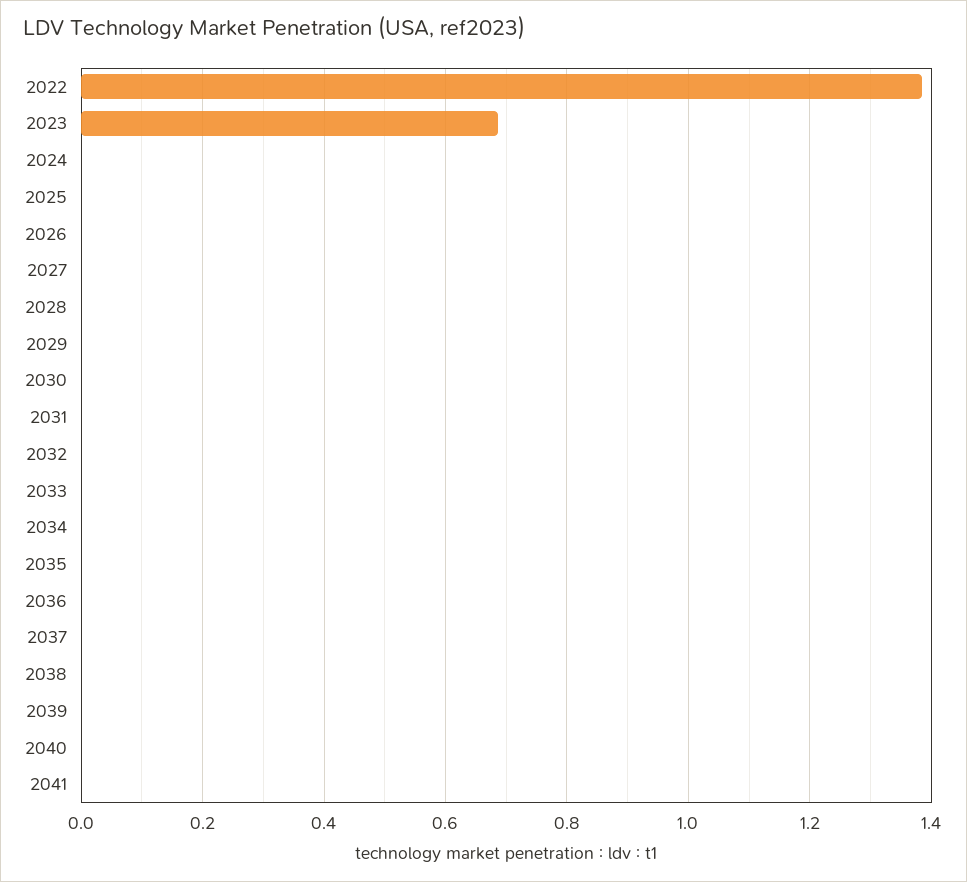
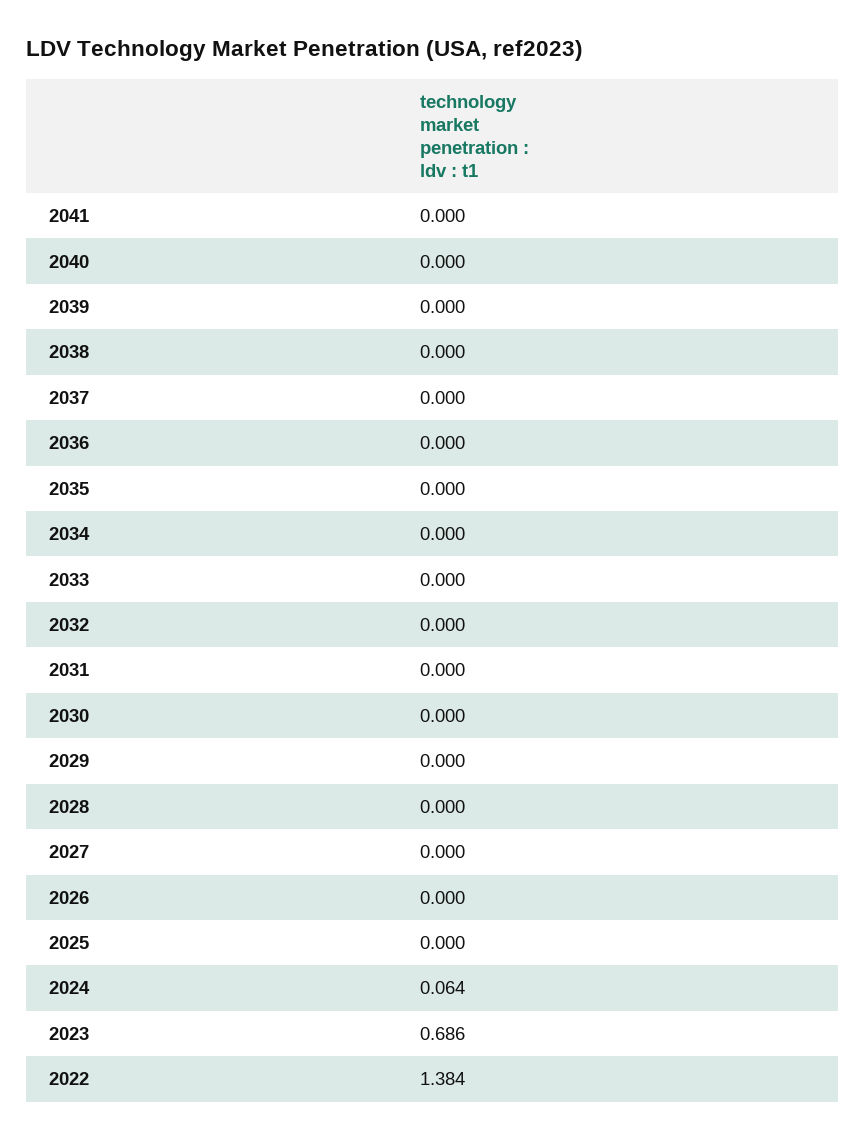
  {
    "2022": 1.384,
    "2023": 0.686,
-   "2024": 0,
+   "2024": 0.064,
    "2025": 0,
    "2026": 0,
    "2027": 0,
    "2028": 0,
    "2029": 0,
    "2030": 0,
    "2031": 0,
    "2032": 0,
    "2033": 0,
    "2034": 0,
    "2035": 0,
    "2036": 0,
    "2037": 0,
    "2038": 0,
    "2039": 0,
    "2040": 0,
    "2041": 0
  }

